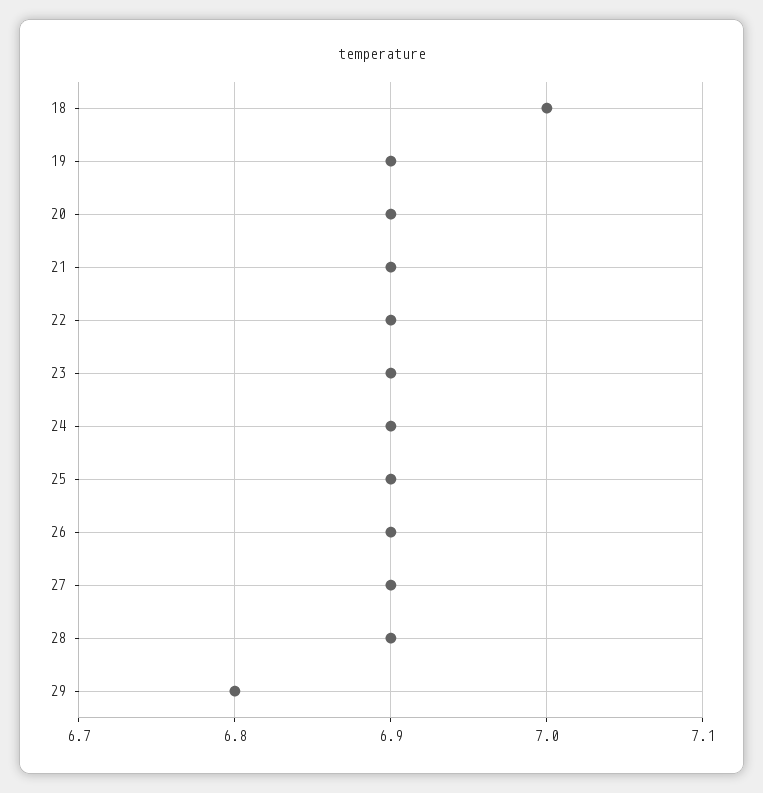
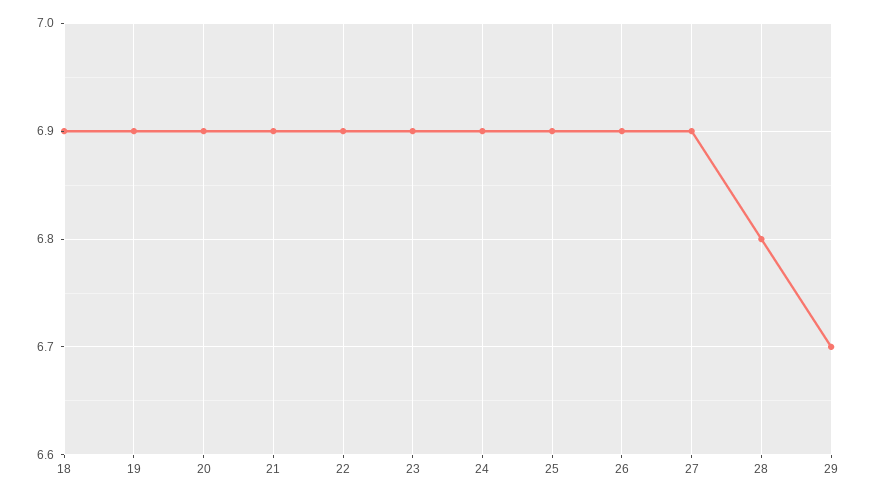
  {
-   "18": 7,
+   "18": 6.9,
    "19": 6.9,
    "20": 6.9,
    "21": 6.9,
    "22": 6.9,
    "23": 6.9,
    "24": 6.9,
    "25": 6.9,
    "26": 6.9,
    "27": 6.9,
-   "28": 6.9,
+   "28": 6.8,
-   "29": 6.8
+   "29": 6.7
  }

